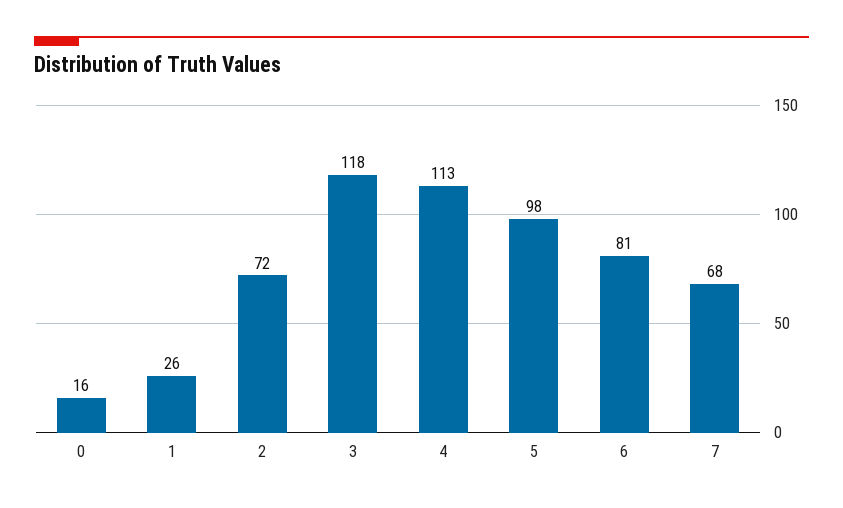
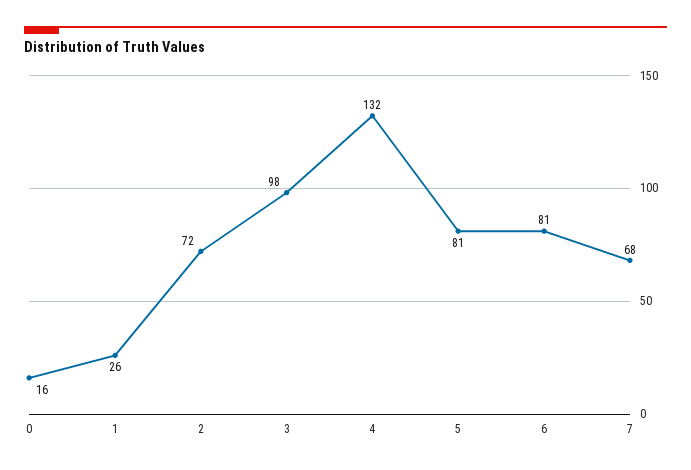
  {
    "0": 16,
    "1": 26,
    "2": 72,
-   "3": 118,
+   "3": 98,
-   "4": 113,
+   "4": 132,
-   "5": 98,
+   "5": 81,
    "6": 81,
    "7": 68
  }

